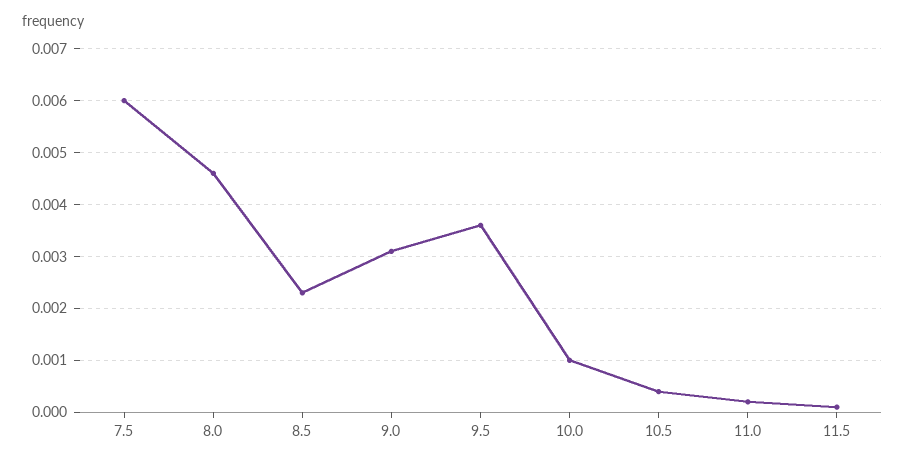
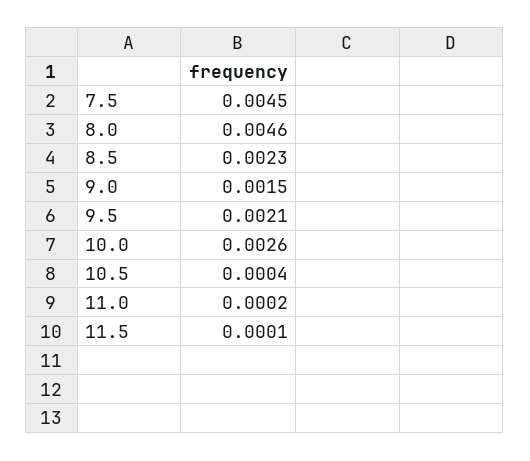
  {
-   "7.5": 0.006,
+   "7.5": 0.0045,
    "8.0": 0.0046,
    "8.5": 0.0023,
-   "9.0": 0.003,
+   "9.0": 0.0015,
-   "9.5": 0.0035,
+   "9.5": 0.0021,
-   "10.0": 0.001,
+   "10.0": 0.0026,
    "10.5": 0.0004,
    "11.0": 0.0002,
    "11.5": 0.0001
  }

